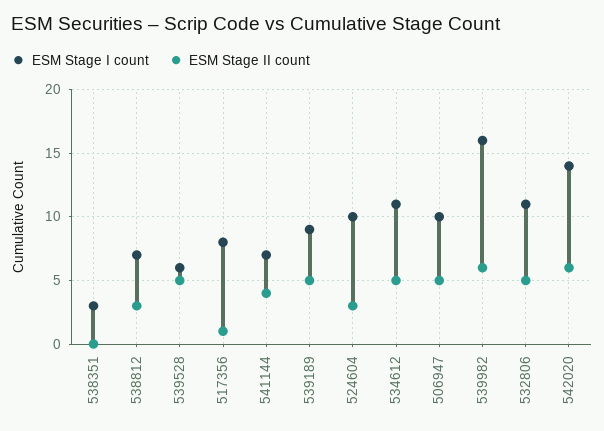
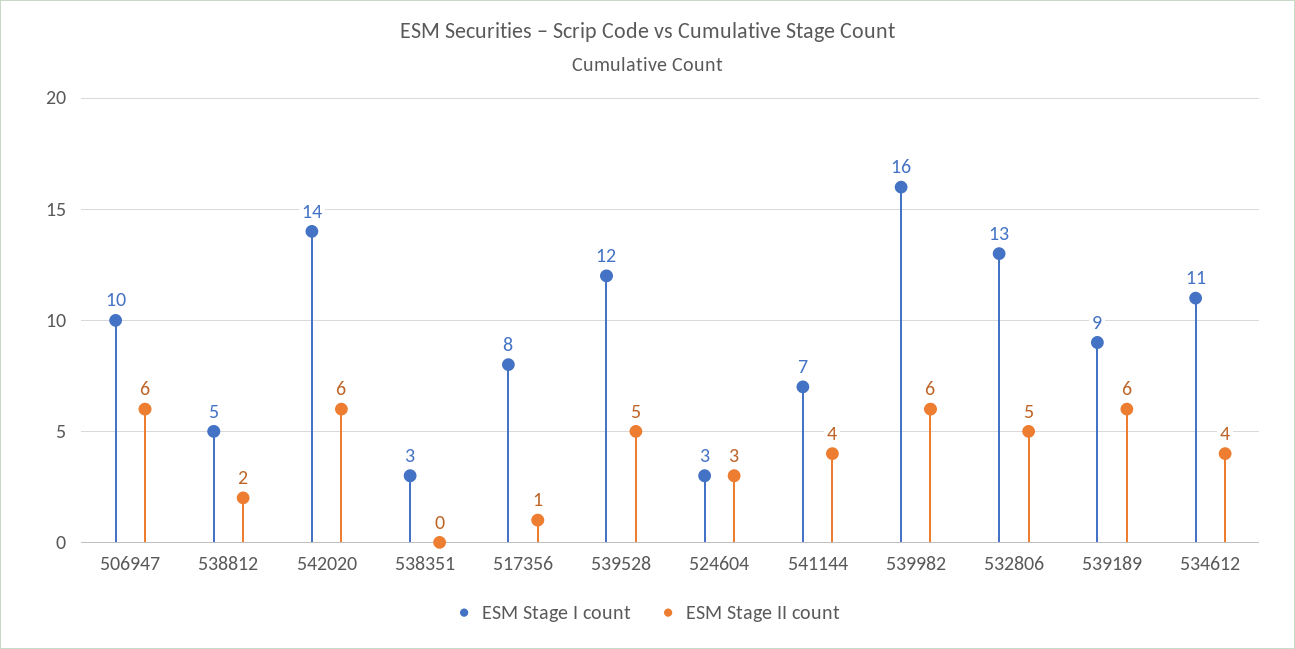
  {
    "ESM Stage I count": {
      "538351": 3,
-     "538812": 7,
+     "538812": 5,
-     "539528": 6,
+     "539528": 12,
      "517356": 8,
      "541144": 7,
      "539189": 9,
-     "524604": 10,
+     "524604": 3,
      "534612": 11,
      "506947": 10,
      "539982": 16,
-     "532806": 11,
+     "532806": 13,
      "542020": 14
    },
    "ESM Stage II count": {
      "538351": 0,
-     "538812": 3,
+     "538812": 2,
      "539528": 5,
      "517356": 1,
      "541144": 4,
-     "539189": 5,
+     "539189": 6,
      "524604": 3,
-     "534612": 5,
+     "534612": 4,
-     "506947": 5,
+     "506947": 6,
      "539982": 6,
      "532806": 5,
      "542020": 6
    }
  }

